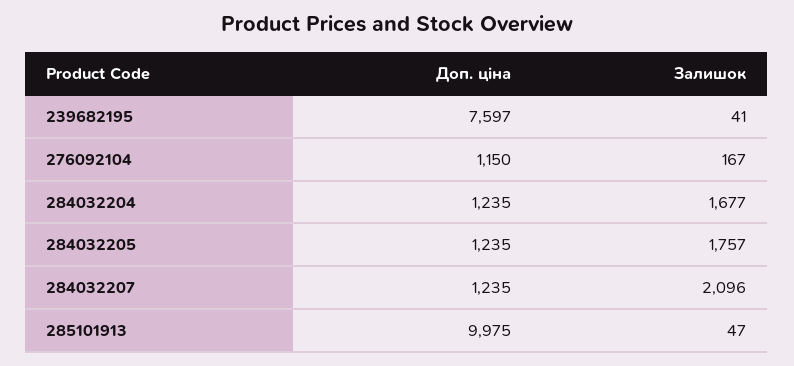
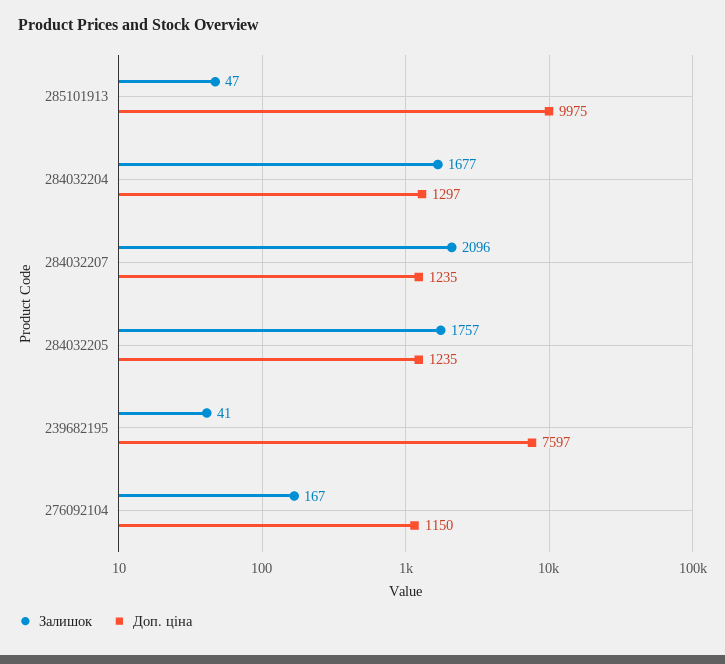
  {
    "Доп. ціна": {
      "239682195": 7597,
      "276092104": 1150,
-     "284032204": 1235,
+     "284032204": 1297,
      "284032205": 1235,
      "284032207": 1235,
      "285101913": 9975
    },
    "Залишок": {
      "239682195": 41,
      "276092104": 167,
      "284032204": 1677,
      "284032205": 1757,
      "284032207": 2096,
      "285101913": 47
    }
  }

